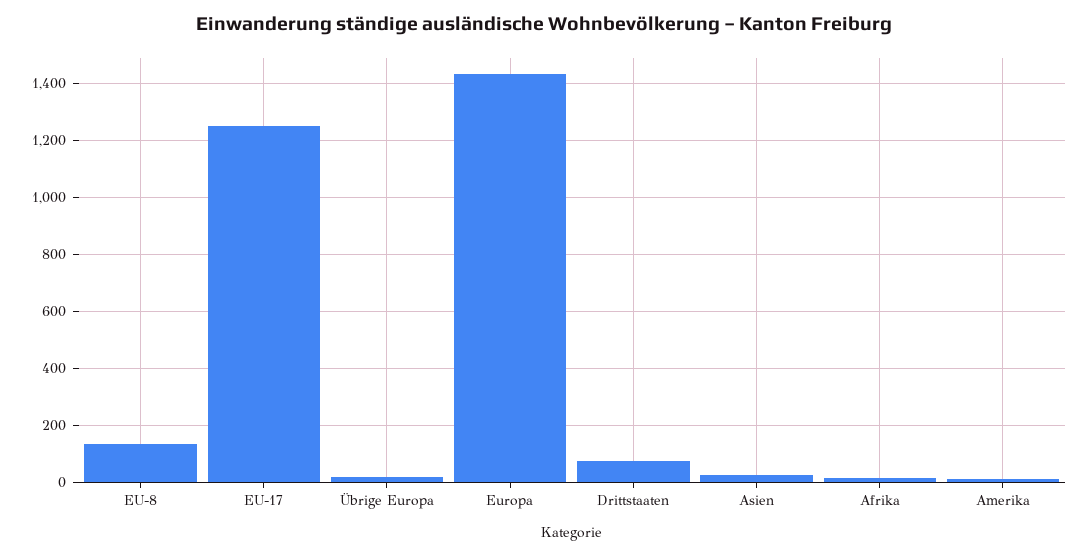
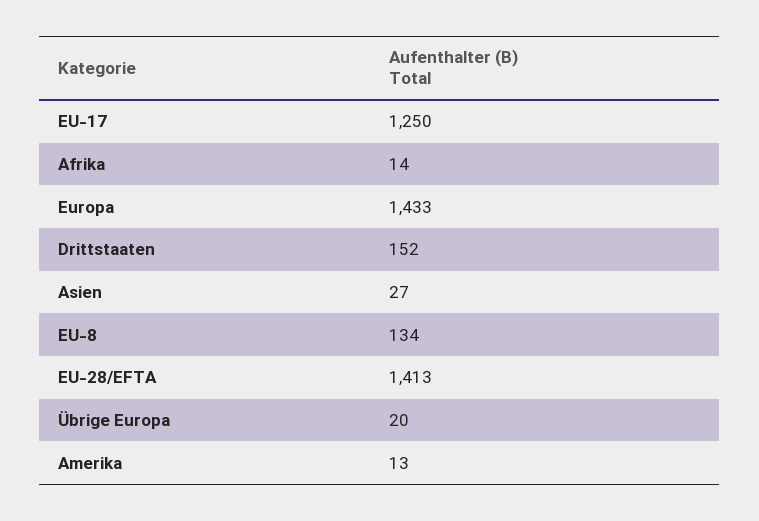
  {
    "EU-8": 134,
    "EU-17": 1250,
    "Übrige Europa": 20,
    "Europa": 1433,
-   "Drittstaaten": 75,
+   "Drittstaaten": 152,
    "Asien": 27,
    "Afrika": 14,
-   "Amerika": 13
+   "Amerika": 13,
+   "EU-28/EFTA": 1413
  }

